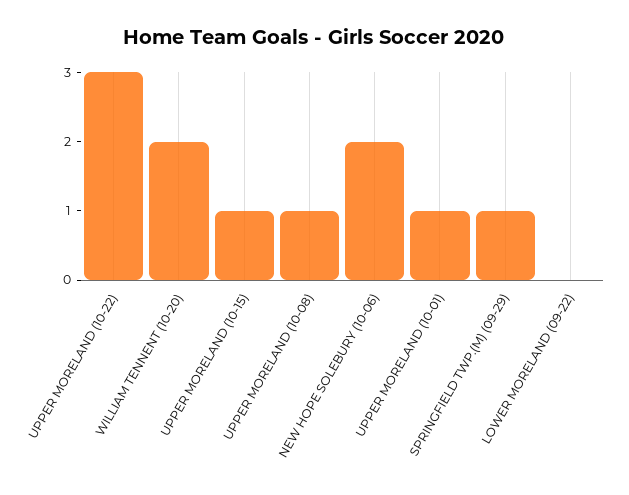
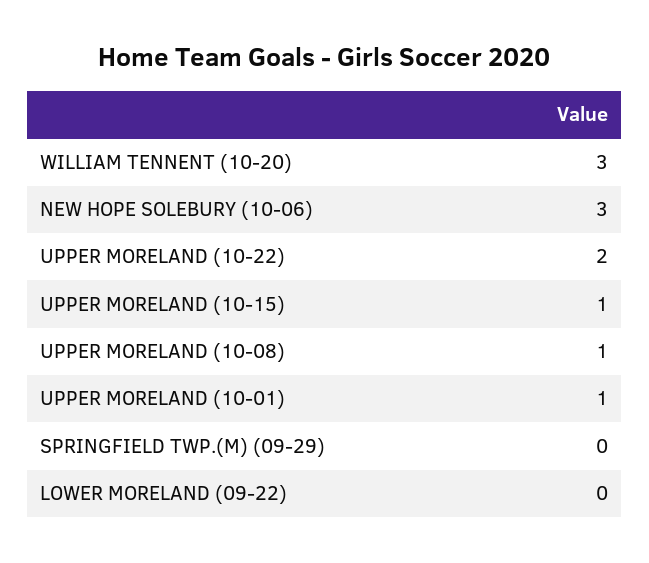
  {
-   "UPPER MORELAND (10-22)": 3,
+   "UPPER MORELAND (10-22)": 2,
-   "WILLIAM TENNENT (10-20)": 2,
+   "WILLIAM TENNENT (10-20)": 3,
    "UPPER MORELAND (10-15)": 1,
    "UPPER MORELAND (10-08)": 1,
-   "NEW HOPE SOLEBURY (10-06)": 2,
+   "NEW HOPE SOLEBURY (10-06)": 3,
    "UPPER MORELAND (10-01)": 1,
-   "SPRINGFIELD TWP.(M) (09-29)": 1,
+   "SPRINGFIELD TWP.(M) (09-29)": 0,
    "LOWER MORELAND (09-22)": 0
  }

